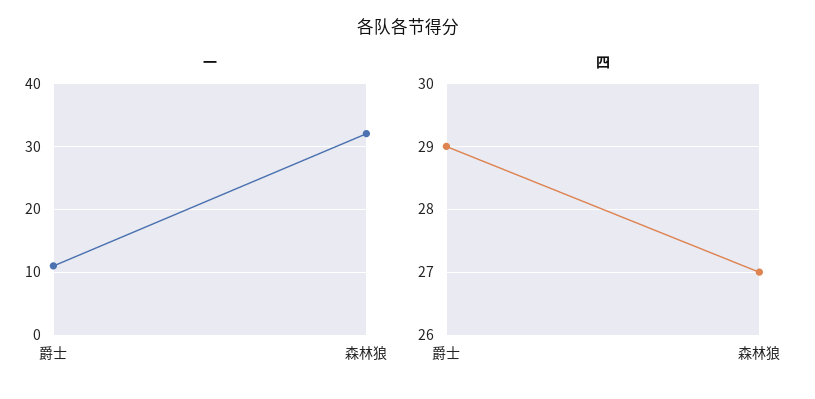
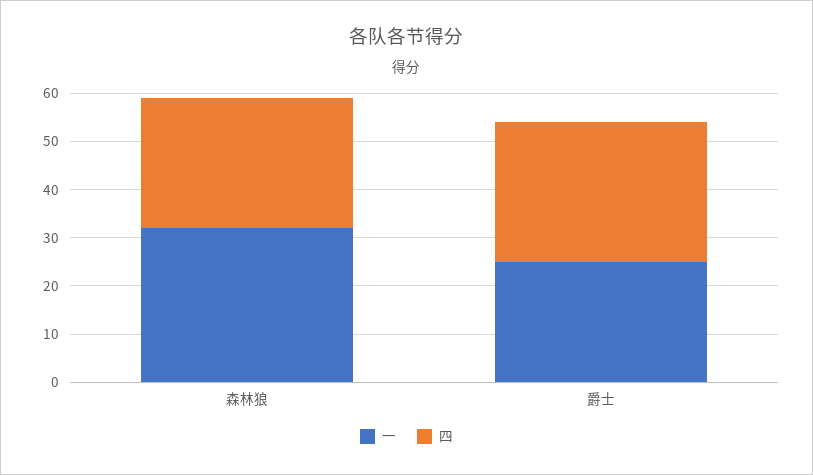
  {
    "一": {
-     "爵士": 11,
+     "爵士": 25,
      "森林狼": 32
    },
    "四": {
      "爵士": 29,
      "森林狼": 27
    }
  }

